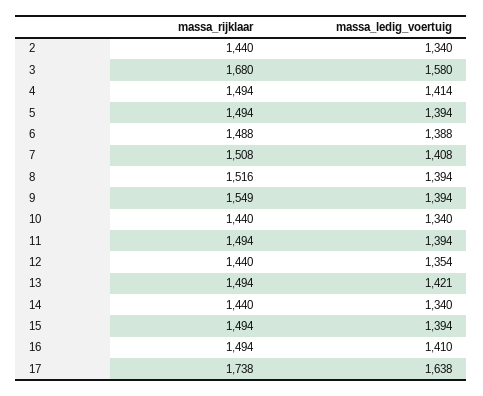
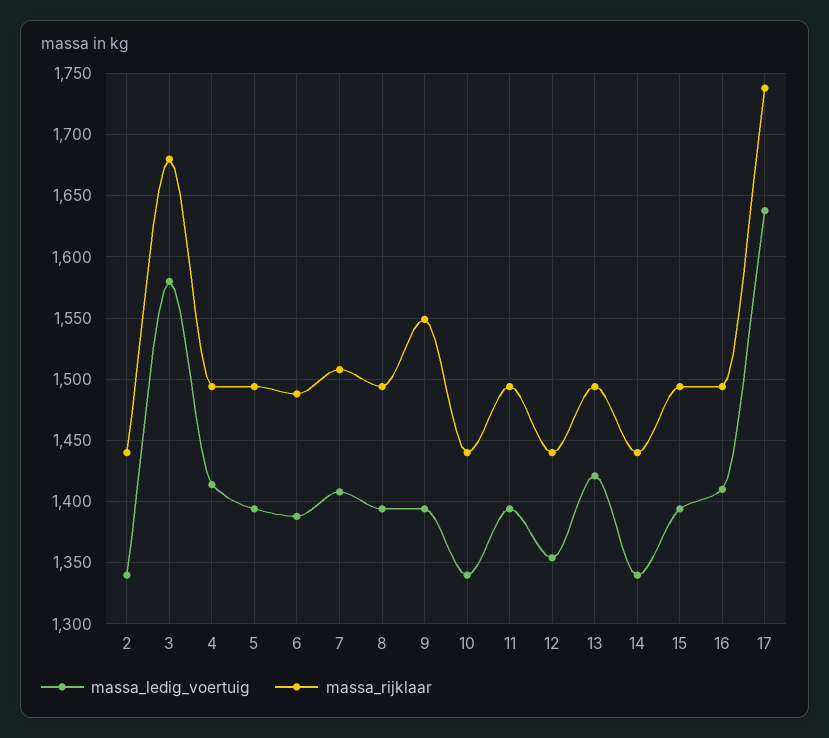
  {
    "massa_rijklaar": {
      "2": 1440,
      "3": 1680,
      "4": 1494,
      "5": 1494,
      "6": 1488,
      "7": 1508,
-     "8": 1516,
+     "8": 1495,
      "9": 1549,
      "10": 1440,
      "11": 1494,
      "12": 1440,
      "13": 1494,
      "14": 1440,
      "15": 1494,
      "16": 1494,
      "17": 1738
    },
    "massa_ledig_voertuig": {
      "2": 1340,
      "3": 1580,
      "4": 1414,
      "5": 1394,
      "6": 1388,
      "7": 1408,
      "8": 1394,
      "9": 1394,
      "10": 1340,
      "11": 1394,
      "12": 1354,
      "13": 1421,
      "14": 1340,
      "15": 1394,
      "16": 1410,
      "17": 1638
    }
  }

